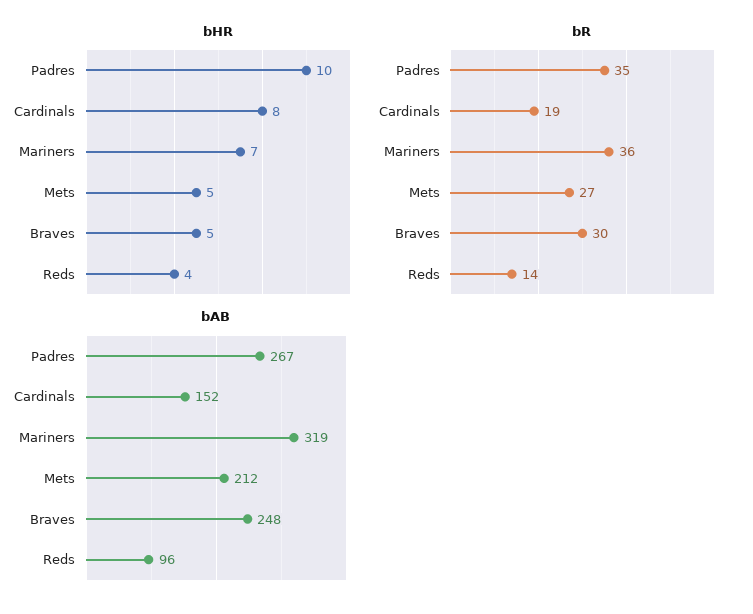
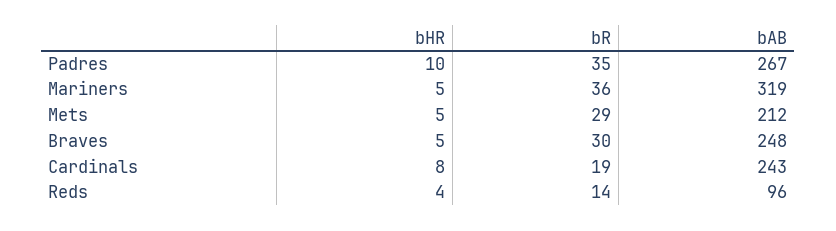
  {
    "bHR": {
      "Padres": 10,
      "Cardinals": 8,
-     "Mariners": 7,
+     "Mariners": 5,
      "Mets": 5,
      "Braves": 5,
      "Reds": 4
    },
    "bR": {
      "Padres": 35,
      "Cardinals": 19,
      "Mariners": 36,
-     "Mets": 27,
+     "Mets": 29,
      "Braves": 30,
      "Reds": 14
    },
    "bAB": {
      "Padres": 267,
-     "Cardinals": 152,
+     "Cardinals": 243,
      "Mariners": 319,
      "Mets": 212,
      "Braves": 248,
      "Reds": 96
    }
  }

